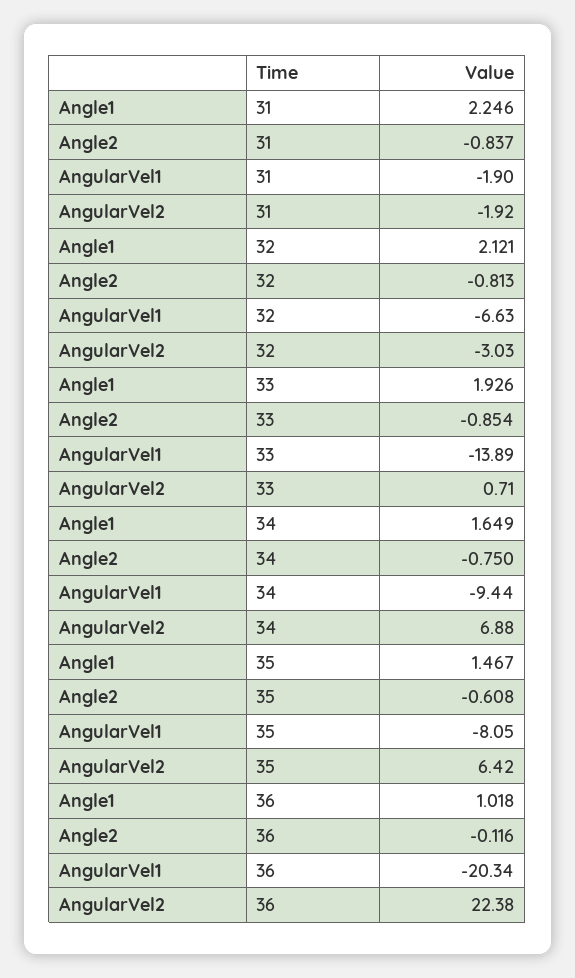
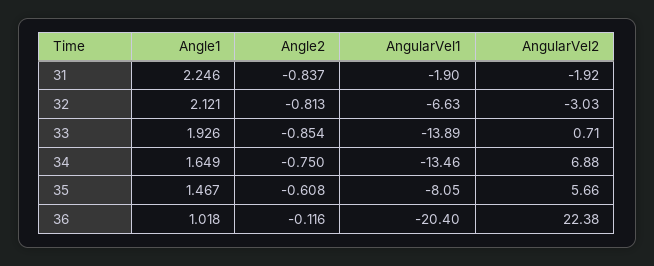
  {
    "Angle1": {
      "31": 2.246,
      "32": 2.121,
      "33": 1.926,
      "34": 1.649,
      "35": 1.467,
      "36": 1.018
    },
    "Angle2": {
      "31": -0.837,
      "32": -0.813,
      "33": -0.854,
      "34": -0.75,
      "35": -0.608,
      "36": -0.116
    },
    "AngularVel1": {
      "31": -1.9,
      "32": -6.63,
      "33": -13.89,
-     "34": -9.44,
+     "34": -13.46,
      "35": -8.05,
-     "36": -20.34
+     "36": -20.4
    },
    "AngularVel2": {
      "31": -1.92,
      "32": -3.03,
      "33": 0.71,
      "34": 6.88,
-     "35": 6.42,
+     "35": 5.66,
      "36": 22.38
    }
  }

